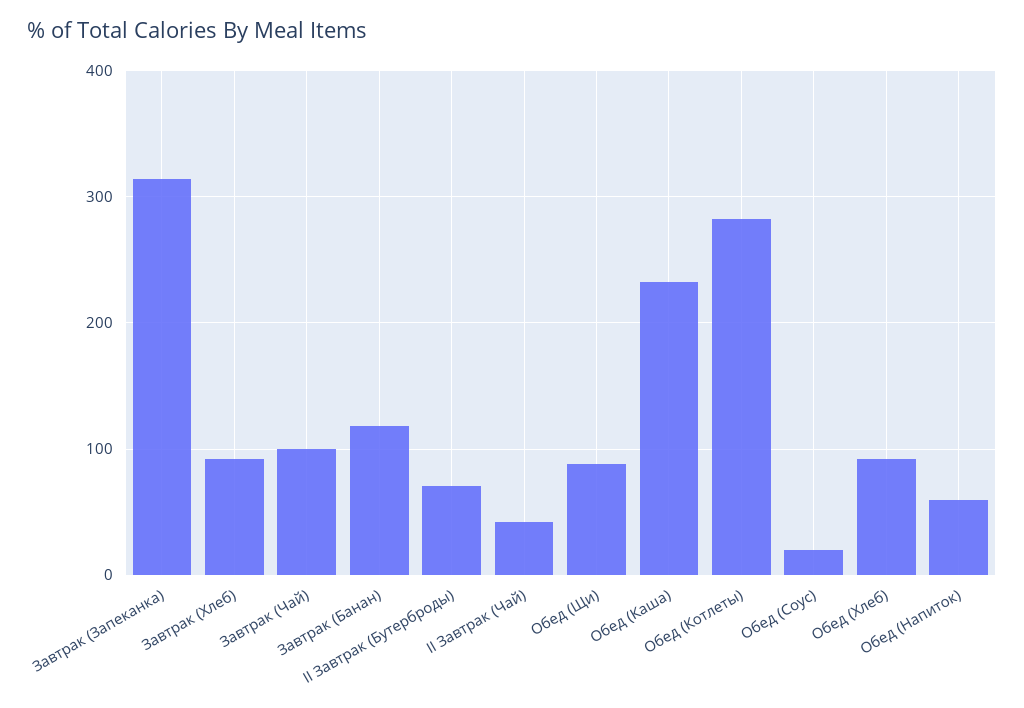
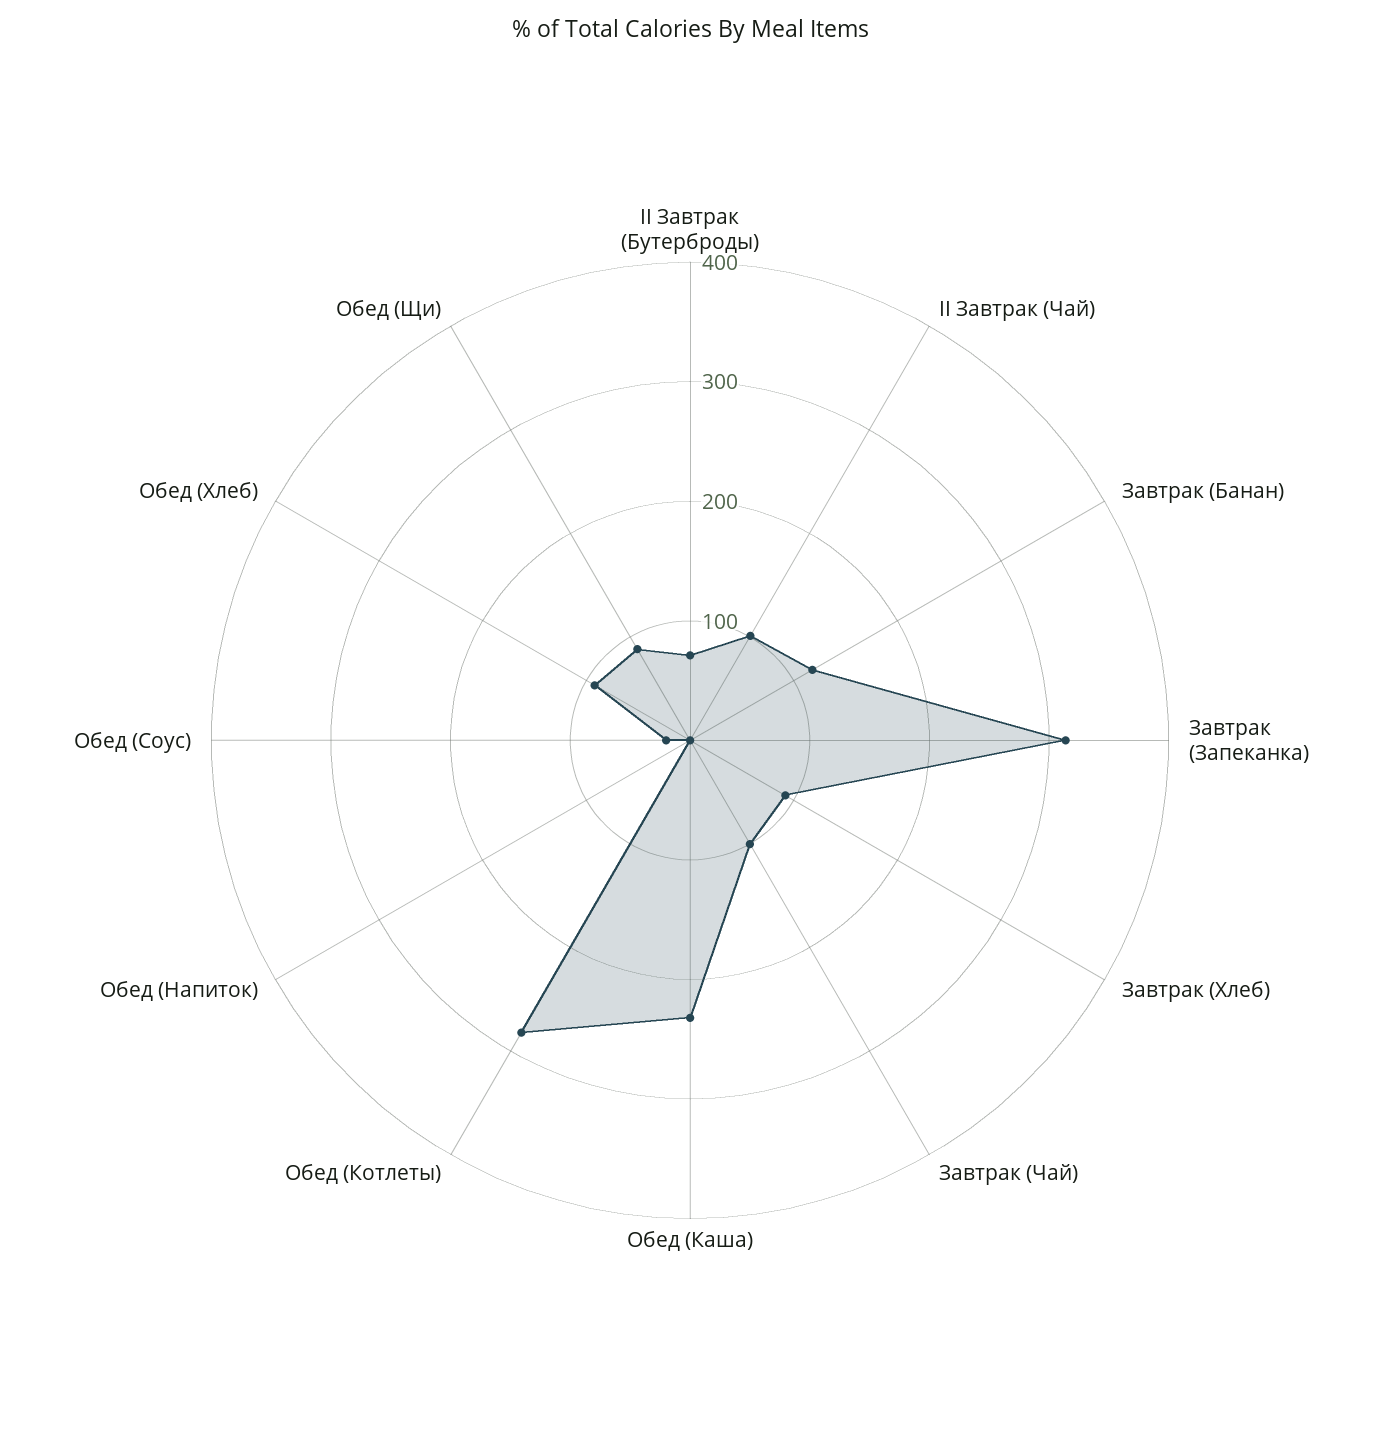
  {
    "Завтрак (Запеканка)": 310,
    "Завтрак (Хлеб)": 90,
    "Завтрак (Чай)": 100,
    "Завтрак (Банан)": 120,
    "II Завтрак (Бутерброды)": 70,
-   "II Завтрак (Чай)": 40,
+   "II Завтрак (Чай)": 100,
    "Обед (Щи)": 90,
    "Обед (Каша)": 230,
    "Обед (Котлеты)": 280,
    "Обед (Соус)": 20,
    "Обед (Хлеб)": 90,
-   "Обед (Напиток)": 60
+   "Обед (Напиток)": 0
  }

